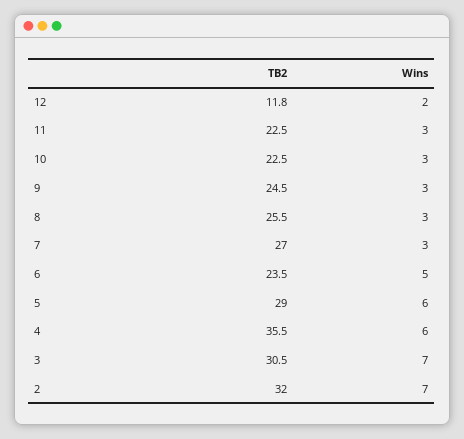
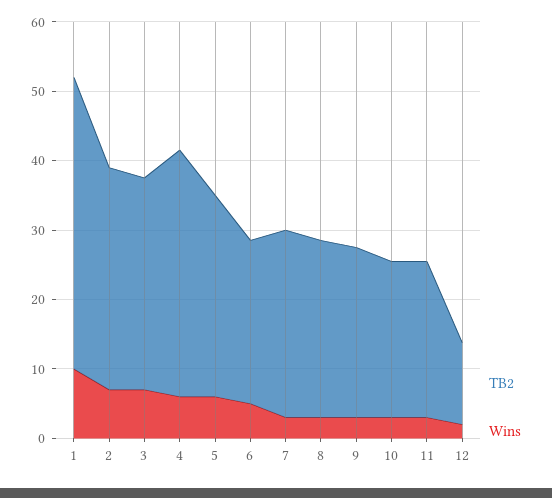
  {
    "TB2": {
      "12": 11.8,
      "11": 22.5,
      "10": 22.5,
      "9": 24.5,
      "8": 25.5,
      "7": 27,
      "6": 23.5,
      "5": 29,
      "4": 35.5,
      "3": 30.5,
-     "2": 32
+     "2": 32,
+     "1": 42
    },
    "Wins": {
      "12": 2,
      "11": 3,
      "10": 3,
      "9": 3,
      "8": 3,
      "7": 3,
      "6": 5,
      "5": 6,
      "4": 6,
      "3": 7,
-     "2": 7
+     "2": 7,
+     "1": 10
    }
  }

